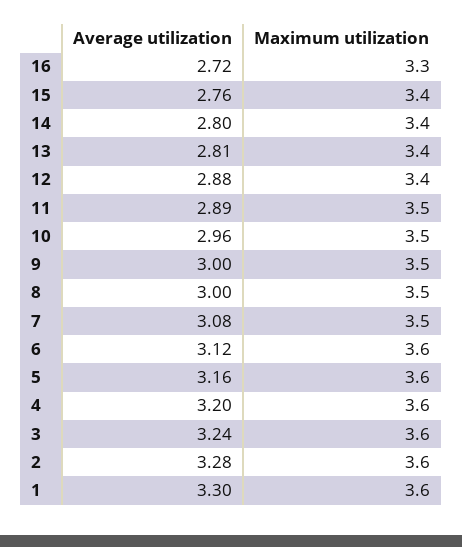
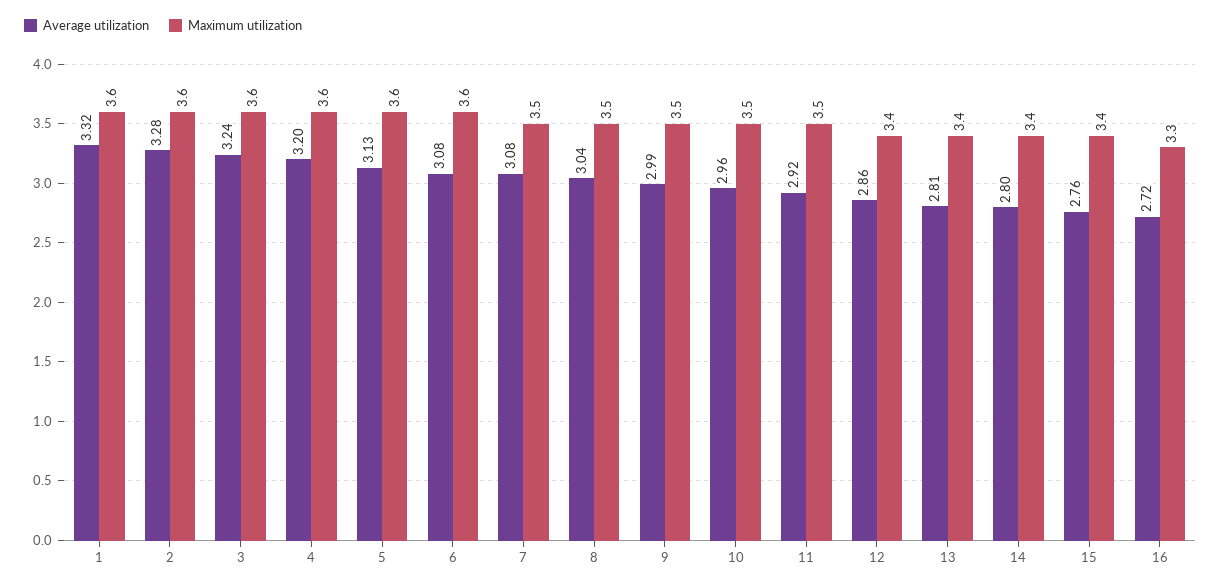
  {
    "Average utilization": {
      "16": 2.72,
      "15": 2.76,
      "14": 2.8,
      "13": 2.81,
-     "12": 2.88,
+     "12": 2.86,
-     "11": 2.89,
+     "11": 2.92,
      "10": 2.96,
-     "9": 3,
+     "9": 2.99,
-     "8": 3,
+     "8": 3.04,
      "7": 3.08,
-     "6": 3.12,
+     "6": 3.08,
-     "5": 3.16,
+     "5": 3.13,
      "4": 3.2,
      "3": 3.24,
      "2": 3.28,
-     "1": 3.3
+     "1": 3.32
    },
    "Maximum utilization": {
      "16": 3.3,
      "15": 3.4,
      "14": 3.4,
      "13": 3.4,
      "12": 3.4,
      "11": 3.5,
      "10": 3.5,
      "9": 3.5,
      "8": 3.5,
      "7": 3.5,
      "6": 3.6,
      "5": 3.6,
      "4": 3.6,
      "3": 3.6,
      "2": 3.6,
      "1": 3.6
    }
  }

